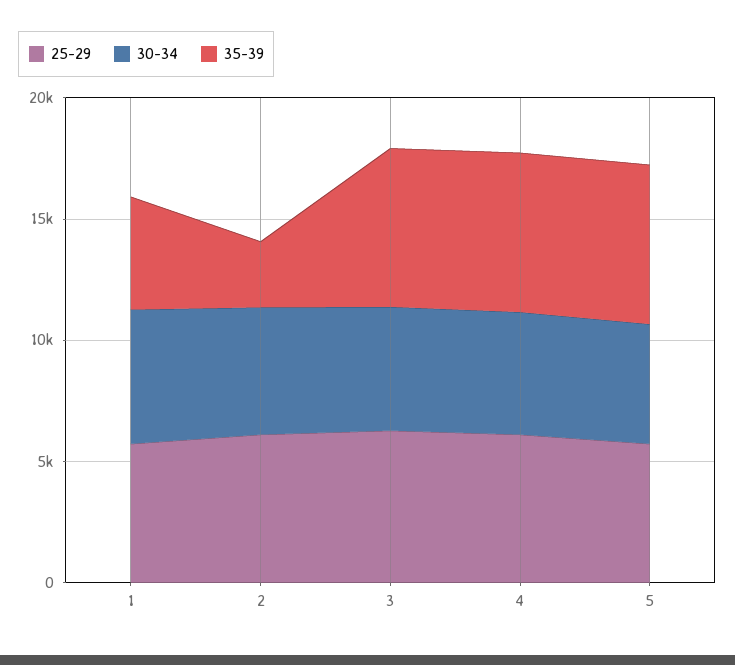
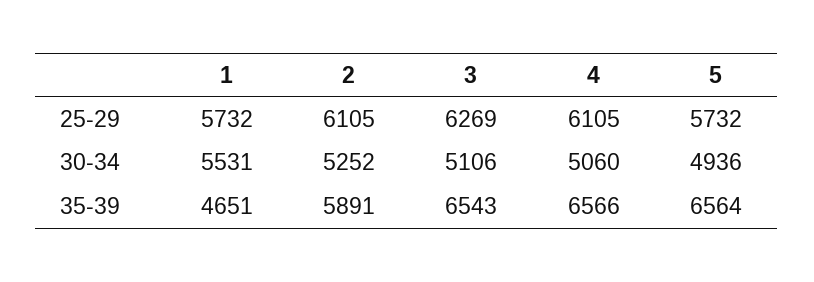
  {
    "25-29": {
      "1": 5732,
      "2": 6105,
      "3": 6269,
      "4": 6105,
      "5": 5732
    },
    "30-34": {
      "1": 5531,
      "2": 5252,
      "3": 5106,
      "4": 5060,
      "5": 4936
    },
    "35-39": {
      "1": 4651,
-     "2": 3000,
+     "2": 5891,
      "3": 6543,
      "4": 6566,
      "5": 6564
    }
  }

